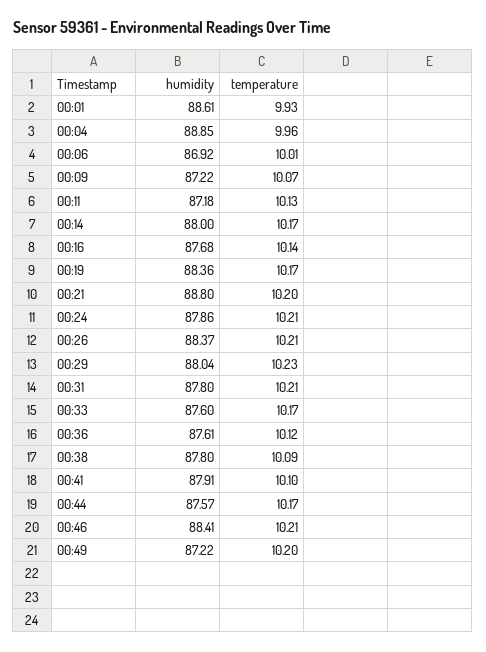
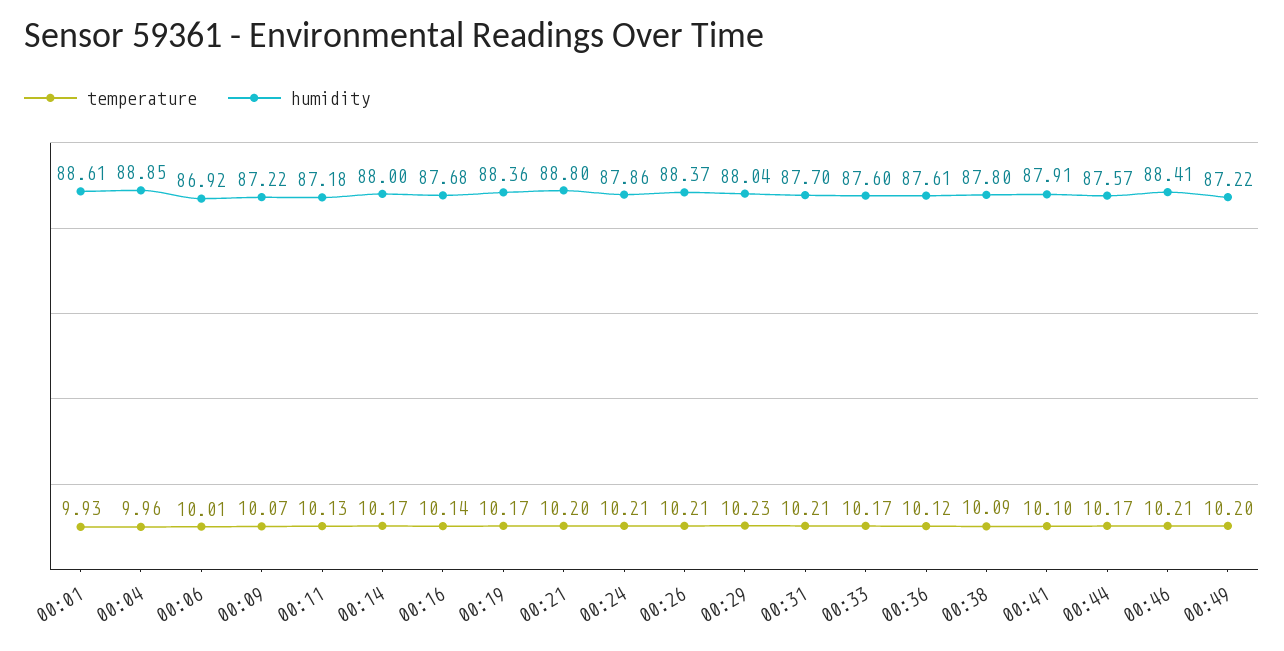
  {
    "humidity": {
      "00:01": 88.61,
      "00:04": 88.85,
      "00:06": 86.92,
      "00:09": 87.22,
      "00:11": 87.18,
      "00:14": 88,
      "00:16": 87.68,
      "00:19": 88.36,
      "00:21": 88.8,
      "00:24": 87.86,
      "00:26": 88.37,
      "00:29": 88.04,
-     "00:31": 87.8,
+     "00:31": 87.7,
      "00:33": 87.6,
      "00:36": 87.61,
      "00:38": 87.8,
      "00:41": 87.91,
      "00:44": 87.57,
      "00:46": 88.41,
      "00:49": 87.22
    },
    "temperature": {
      "00:01": 9.93,
      "00:04": 9.96,
      "00:06": 10.01,
      "00:09": 10.07,
      "00:11": 10.13,
      "00:14": 10.17,
      "00:16": 10.14,
      "00:19": 10.17,
      "00:21": 10.2,
      "00:24": 10.21,
      "00:26": 10.21,
      "00:29": 10.23,
      "00:31": 10.21,
      "00:33": 10.17,
      "00:36": 10.12,
      "00:38": 10.09,
      "00:41": 10.1,
      "00:44": 10.17,
      "00:46": 10.21,
      "00:49": 10.2
    }
  }

